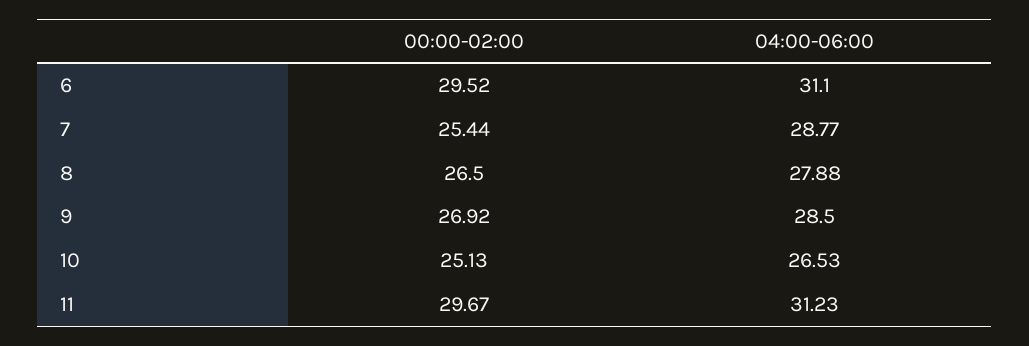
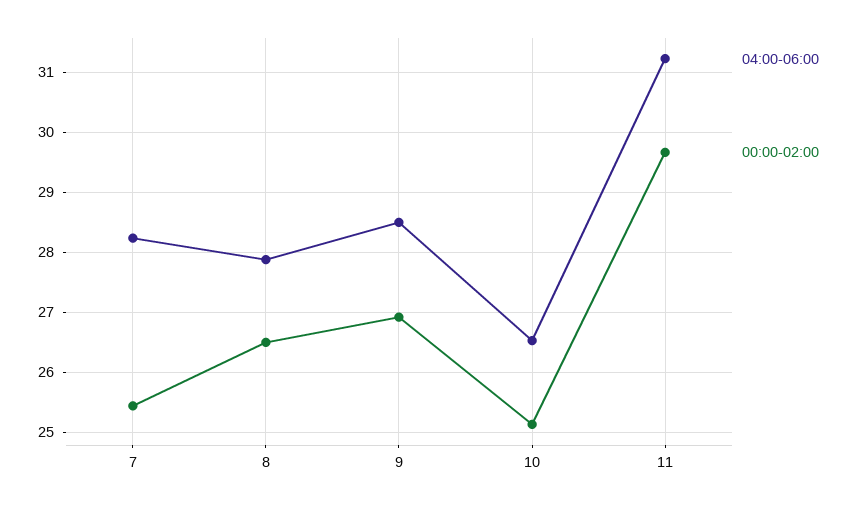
  {
    "00:00-02:00": {
-     "6": 29.52,
      "7": 25.44,
      "8": 26.5,
      "9": 26.92,
      "10": 25.13,
      "11": 29.67
    },
    "04:00-06:00": {
-     "6": 31.1,
-     "7": 28.77,
+     "7": 28.2,
      "8": 27.88,
      "9": 28.5,
      "10": 26.53,
      "11": 31.23
    }
  }

